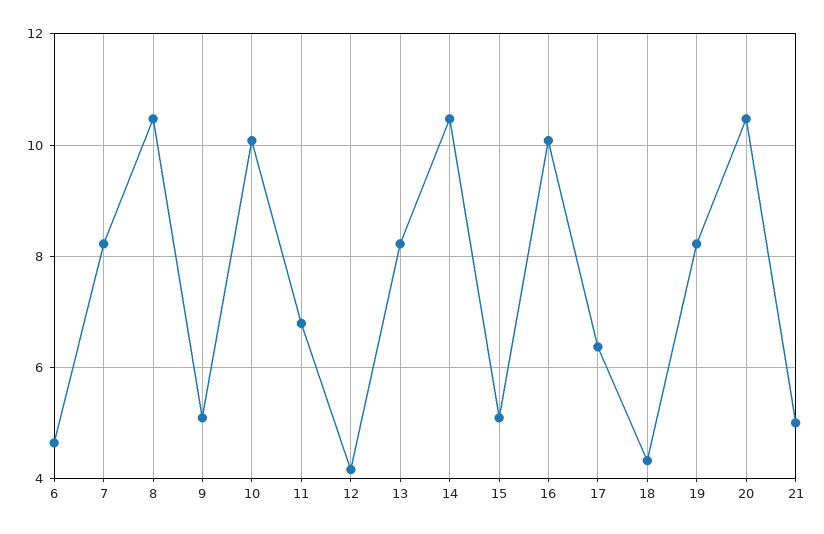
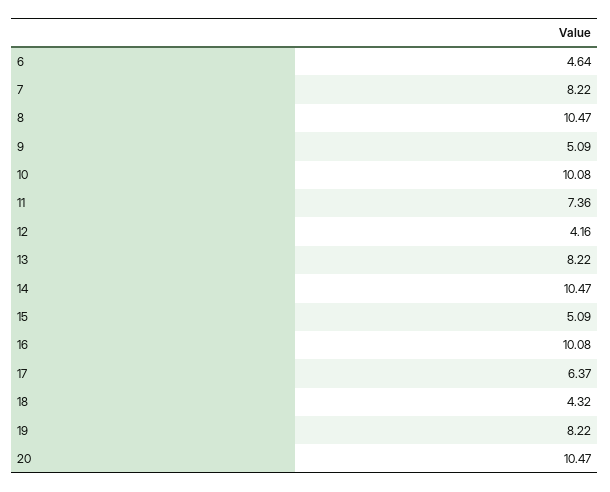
  {
    "6": 4.64,
    "7": 8.22,
    "8": 10.47,
    "9": 5.09,
    "10": 10.08,
-   "11": 6.8,
+   "11": 7.36,
    "12": 4.16,
    "13": 8.22,
    "14": 10.47,
    "15": 5.09,
    "16": 10.08,
    "17": 6.37,
    "18": 4.32,
    "19": 8.22,
-   "20": 10.47,
+   "20": 10.47
-   "21": 5
  }

